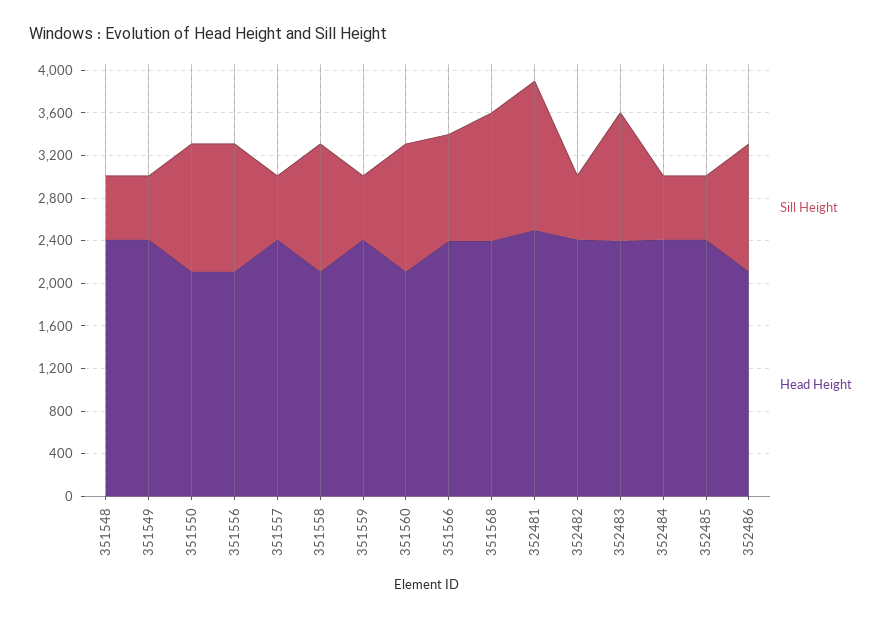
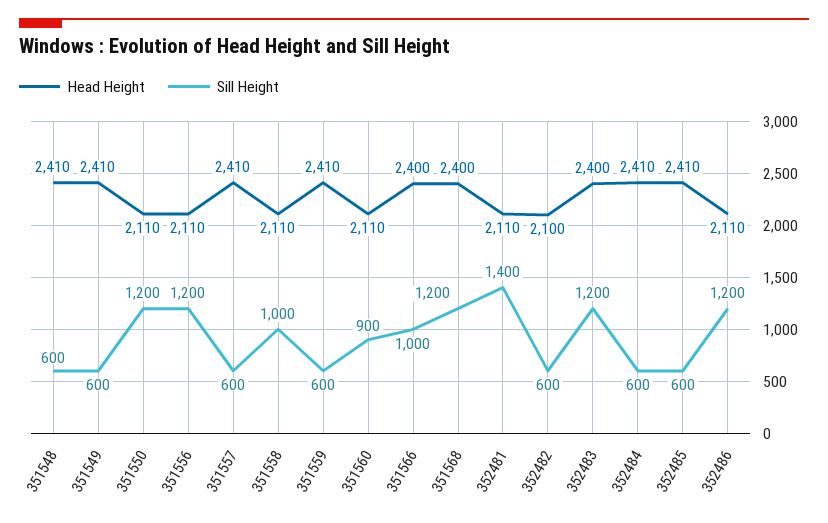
  {
    "Sill Height": {
      "351548": 600,
      "351549": 600,
      "351550": 1200,
      "351556": 1200,
      "351557": 600,
-     "351558": 1200,
+     "351558": 1000,
      "351559": 600,
-     "351560": 1200,
+     "351560": 900,
      "351566": 1000,
      "351568": 1200,
      "352481": 1400,
      "352482": 600,
      "352483": 1200,
      "352484": 600,
      "352485": 600,
      "352486": 1200
    },
    "Head Height": {
      "351548": 2410,
      "351549": 2410,
      "351550": 2110,
      "351556": 2110,
      "351557": 2410,
      "351558": 2110,
      "351559": 2410,
      "351560": 2110,
      "351566": 2400,
      "351568": 2400,
-     "352481": 2500,
+     "352481": 2110,
-     "352482": 2400,
+     "352482": 2100,
      "352483": 2400,
      "352484": 2410,
      "352485": 2410,
      "352486": 2110
    }
  }

